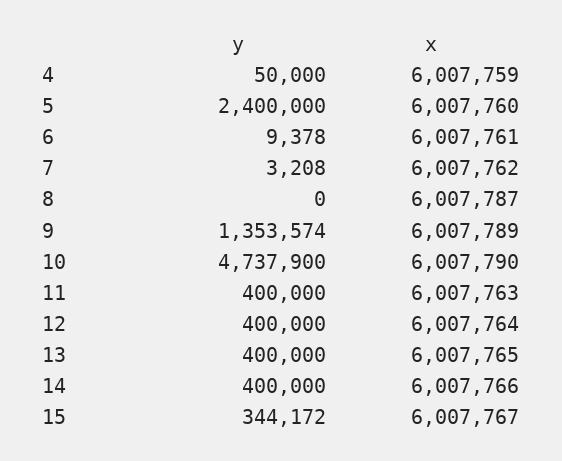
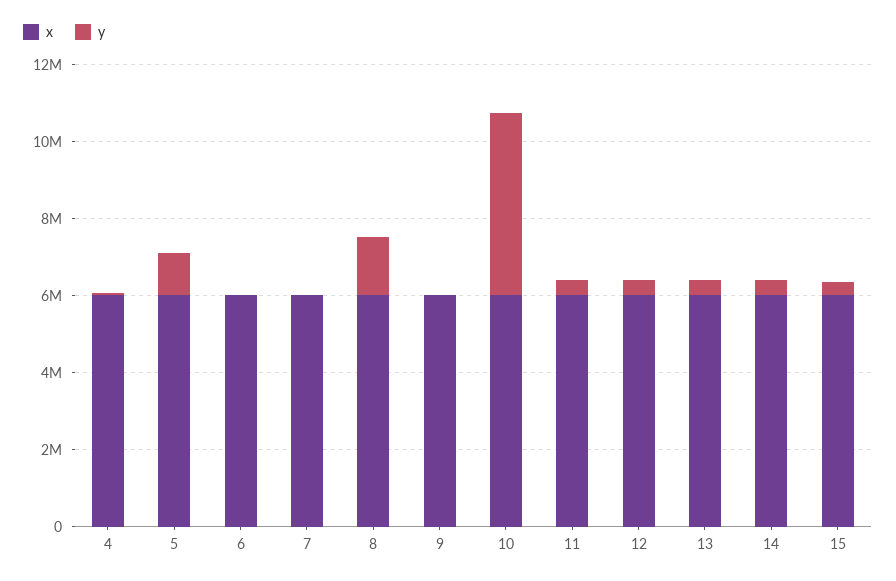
  {
    "y": {
      "4": 50000,
-     "5": 2400000,
+     "5": 1000000,
      "6": 9378,
      "7": 3208,
-     "8": 0,
+     "8": 1500000,
-     "9": 1353574,
+     "9": 0,
      "10": 4737900,
      "11": 400000,
      "12": 400000,
      "13": 400000,
      "14": 400000,
      "15": 344172
    },
    "x": {
      "4": 6007759,
      "5": 6007760,
      "6": 6007761,
      "7": 6007762,
      "8": 6007787,
      "9": 6007789,
      "10": 6007790,
      "11": 6007763,
      "12": 6007764,
      "13": 6007765,
      "14": 6007766,
      "15": 6007767
    }
  }

